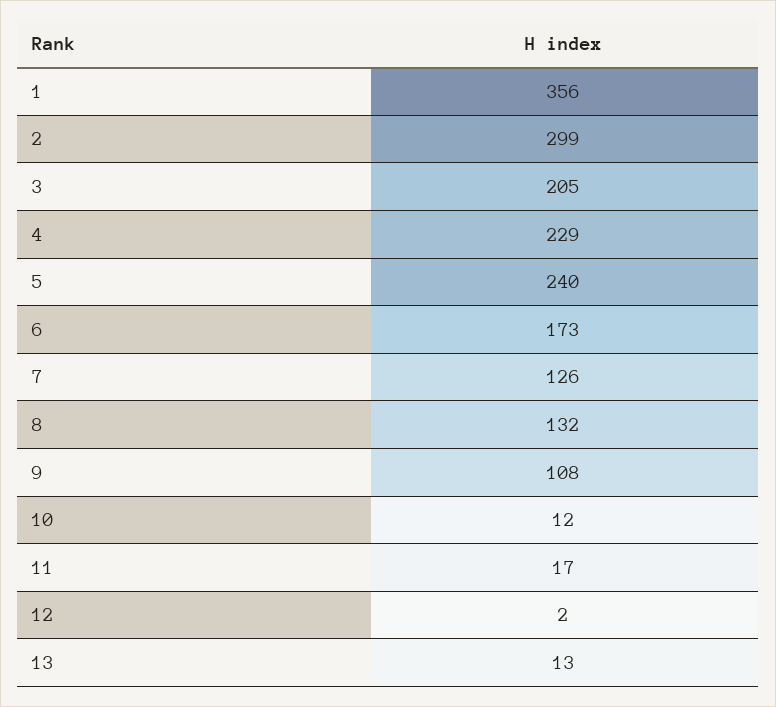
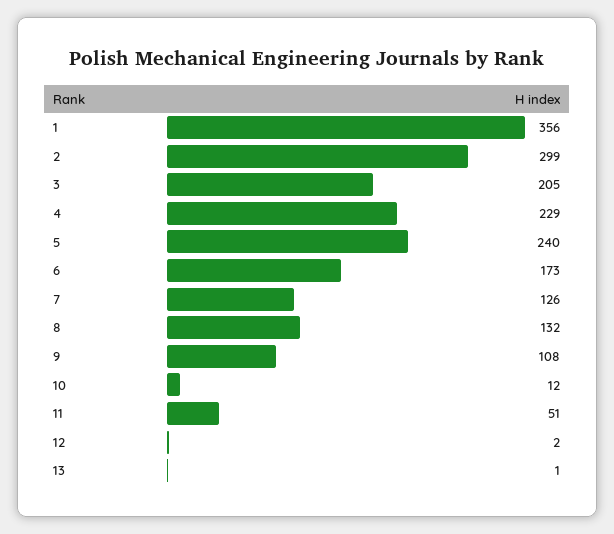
  {
    "1": 356,
    "2": 299,
    "3": 205,
    "4": 229,
    "5": 240,
    "6": 173,
    "7": 126,
    "8": 132,
    "9": 108,
    "10": 12,
-   "11": 17,
+   "11": 51,
    "12": 2,
-   "13": 13
+   "13": 1
  }

